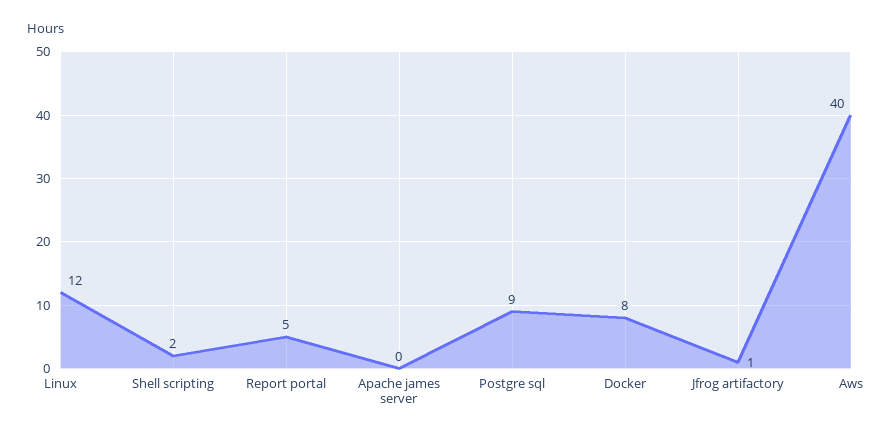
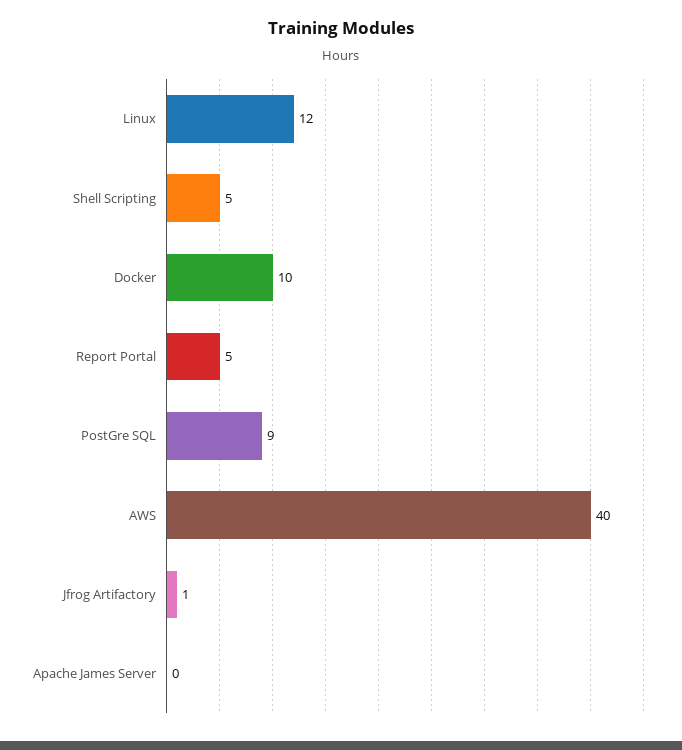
  {
    "Linux": 12,
-   "Shell scripting": 2,
+   "Shell scripting": 5,
    "Report portal": 5,
    "Apache james server": 0,
    "Postgre sql": 9,
-   "Docker": 8,
+   "Docker": 10,
    "Jfrog artifactory": 1,
    "Aws": 40
  }

